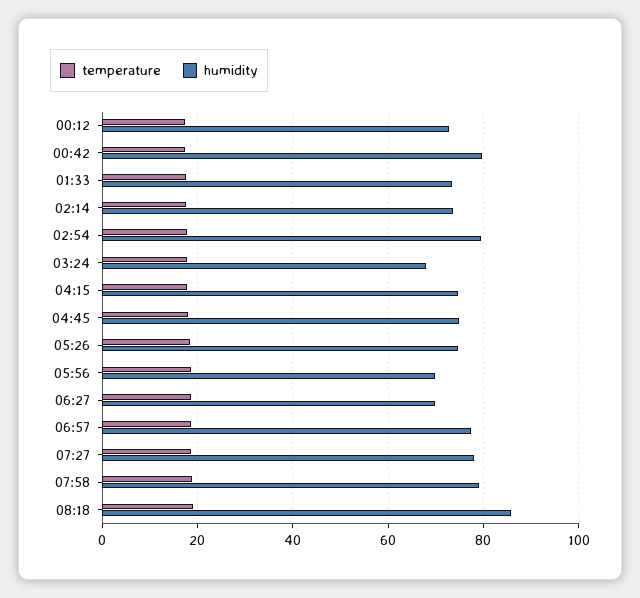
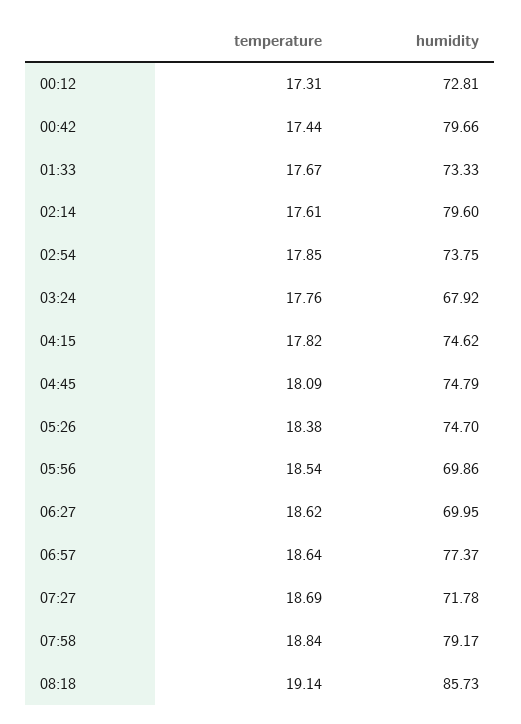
  {
    "temperature": {
      "00:12": 17.31,
      "00:42": 17.44,
      "01:33": 17.67,
      "02:14": 17.61,
      "02:54": 17.85,
      "03:24": 17.76,
      "04:15": 17.82,
      "04:45": 18.09,
      "05:26": 18.38,
      "05:56": 18.54,
      "06:27": 18.62,
      "06:57": 18.64,
      "07:27": 18.69,
      "07:58": 18.84,
      "08:18": 19.14
    },
    "humidity": {
      "00:12": 72.81,
      "00:42": 79.66,
      "01:33": 73.33,
-     "02:14": 74,
+     "02:14": 79.6,
-     "02:54": 80,
+     "02:54": 73.75,
      "03:24": 67.92,
      "04:15": 74.62,
      "04:45": 74.79,
      "05:26": 74.7,
      "05:56": 69.86,
      "06:27": 69.95,
      "06:57": 77.37,
-     "07:27": 78,
+     "07:27": 71.78,
      "07:58": 79.17,
      "08:18": 85.73
    }
  }

